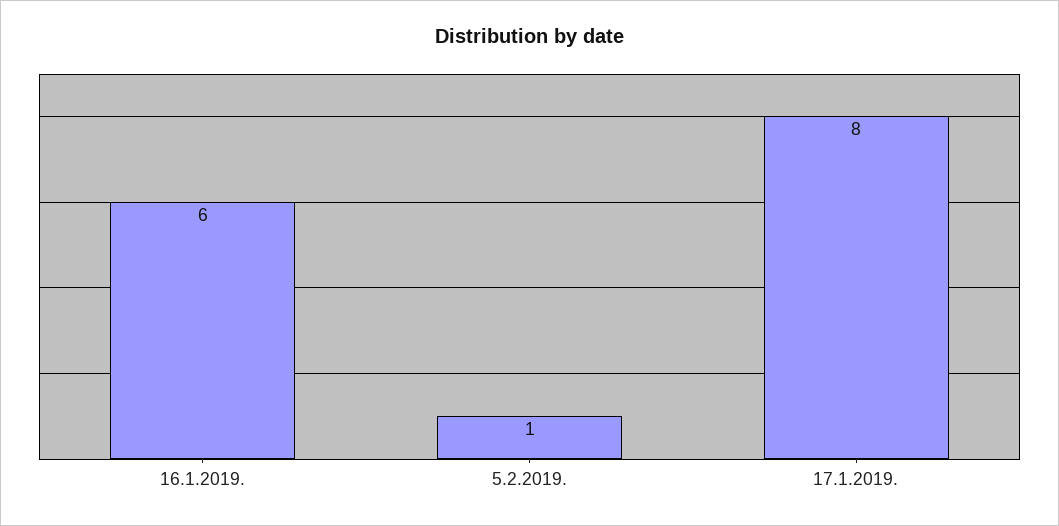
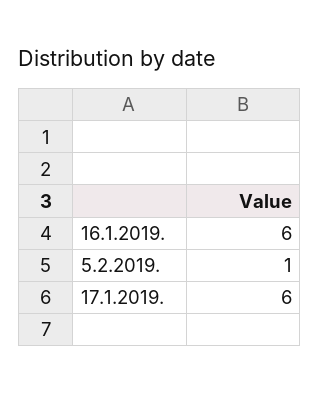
  {
    "16.1.2019.": 6,
    "5.2.2019.": 1,
-   "17.1.2019.": 8
+   "17.1.2019.": 6
  }

